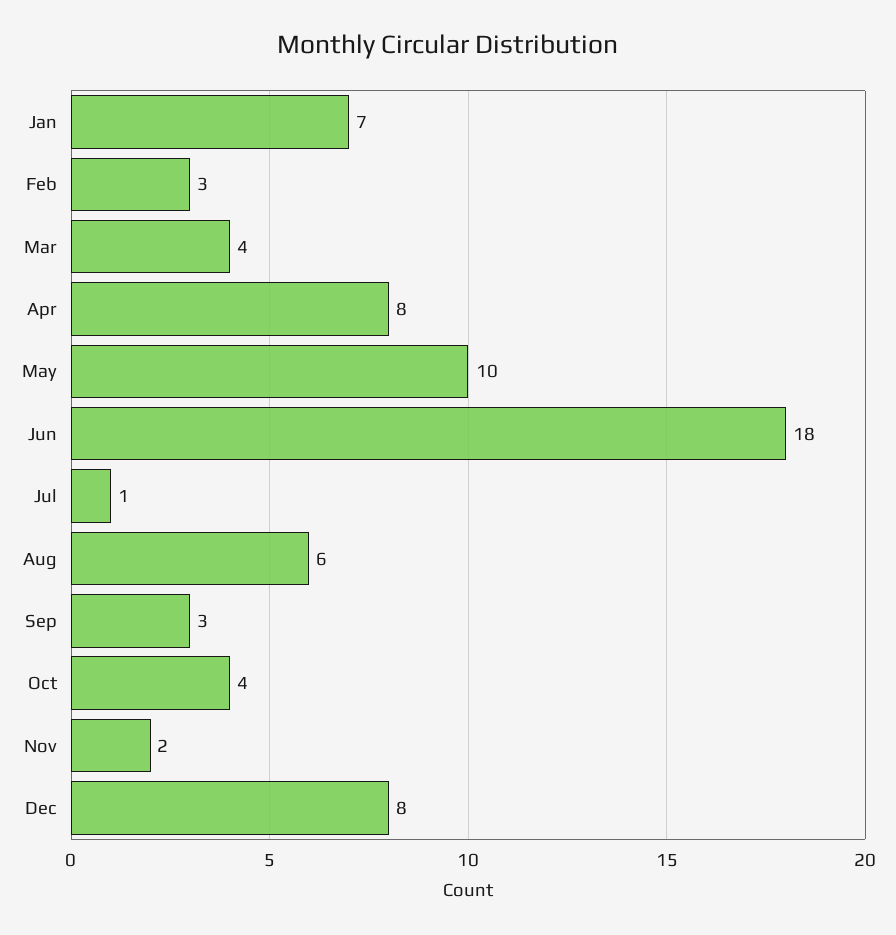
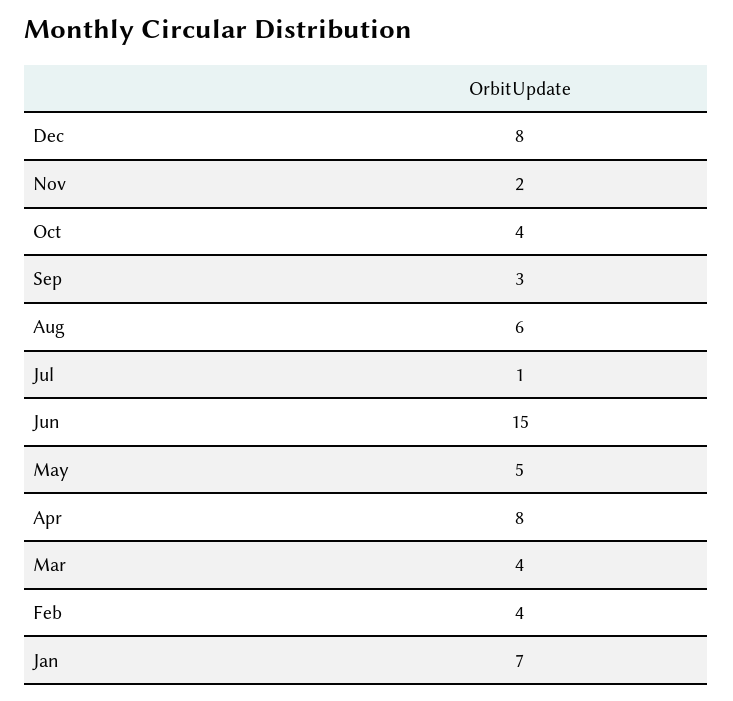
  {
    "Jan": 7,
-   "Feb": 3,
+   "Feb": 4,
    "Mar": 4,
    "Apr": 8,
-   "May": 10,
+   "May": 5,
-   "Jun": 18,
+   "Jun": 15,
    "Jul": 1,
    "Aug": 6,
    "Sep": 3,
    "Oct": 4,
    "Nov": 2,
    "Dec": 8
  }

